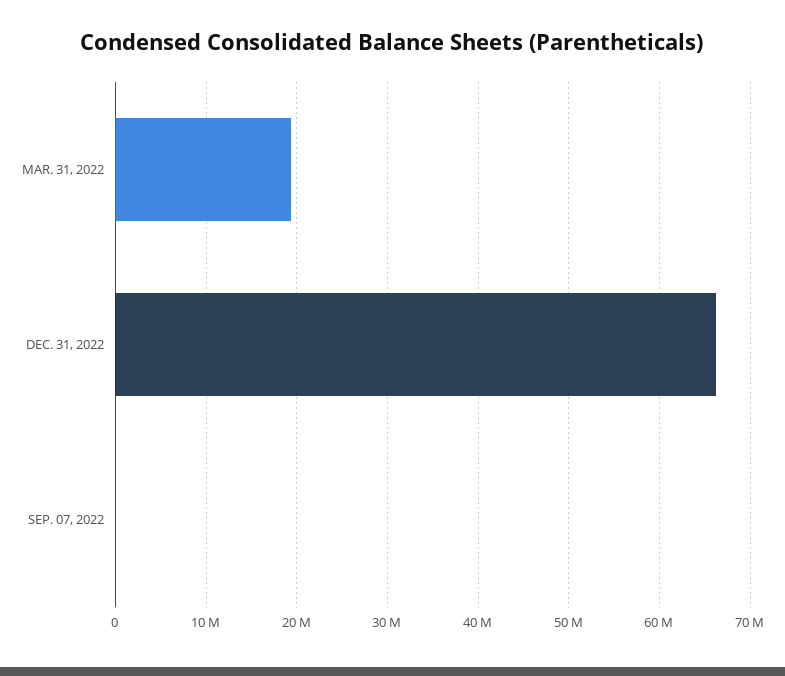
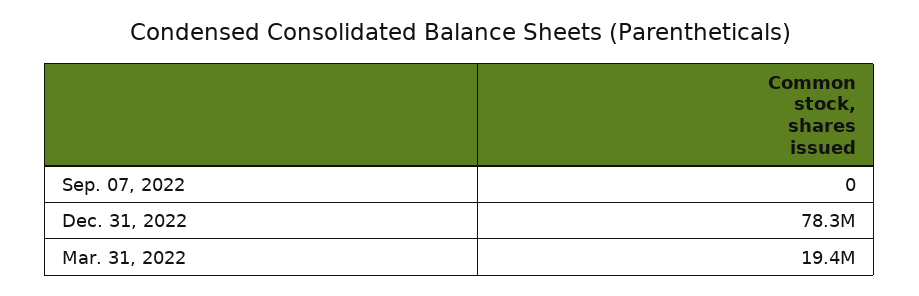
  {
    "MAR. 31, 2022": 19400000,
-   "DEC. 31, 2022": 66000000,
+   "DEC. 31, 2022": 78300000,
    "SEP. 07, 2022": 0
  }

